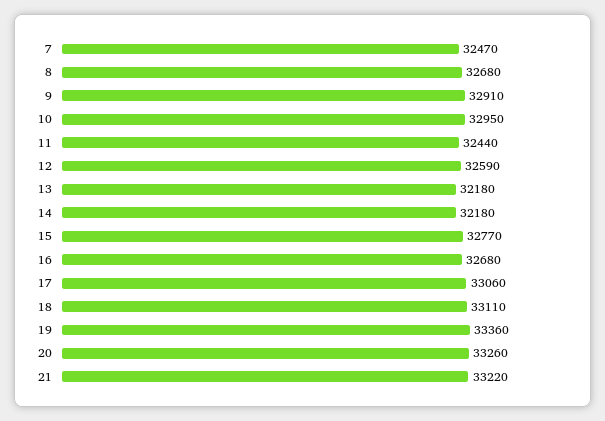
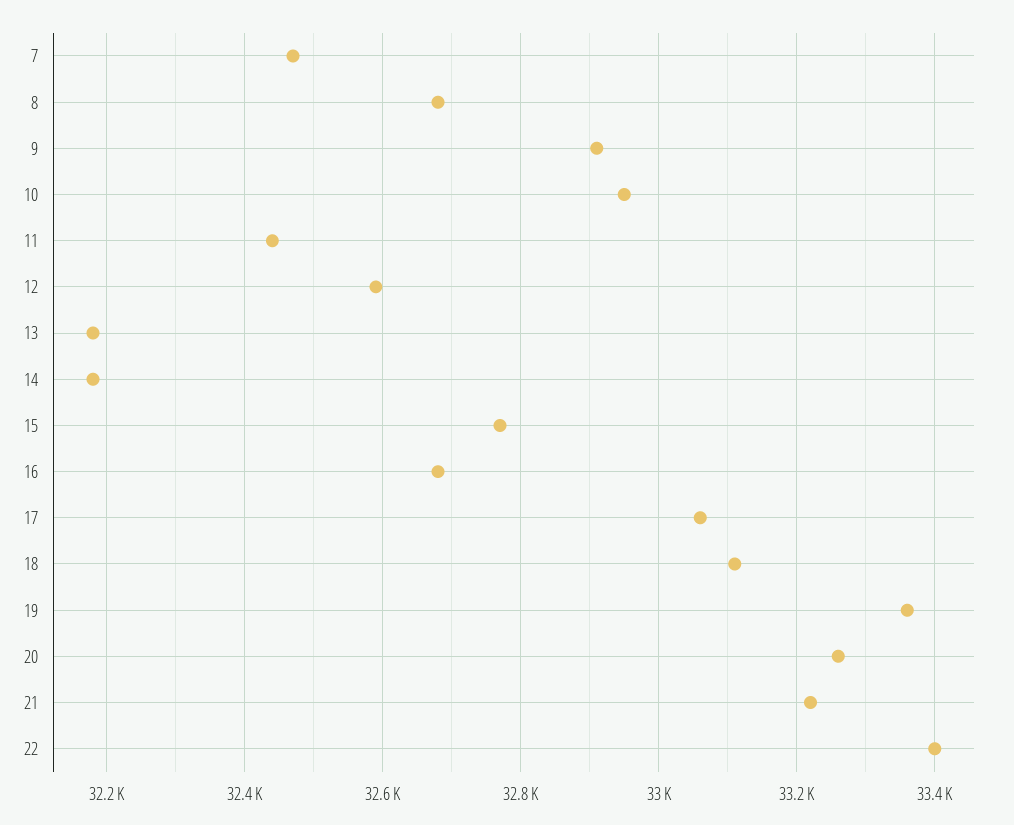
  {
    "7": 32470,
    "8": 32680,
    "9": 32910,
    "10": 32950,
    "11": 32440,
    "12": 32590,
    "13": 32180,
    "14": 32180,
    "15": 32770,
    "16": 32680,
    "17": 33060,
    "18": 33110,
    "19": 33360,
    "20": 33260,
-   "21": 33220
+   "21": 33220,
+   "22": 33400
  }

